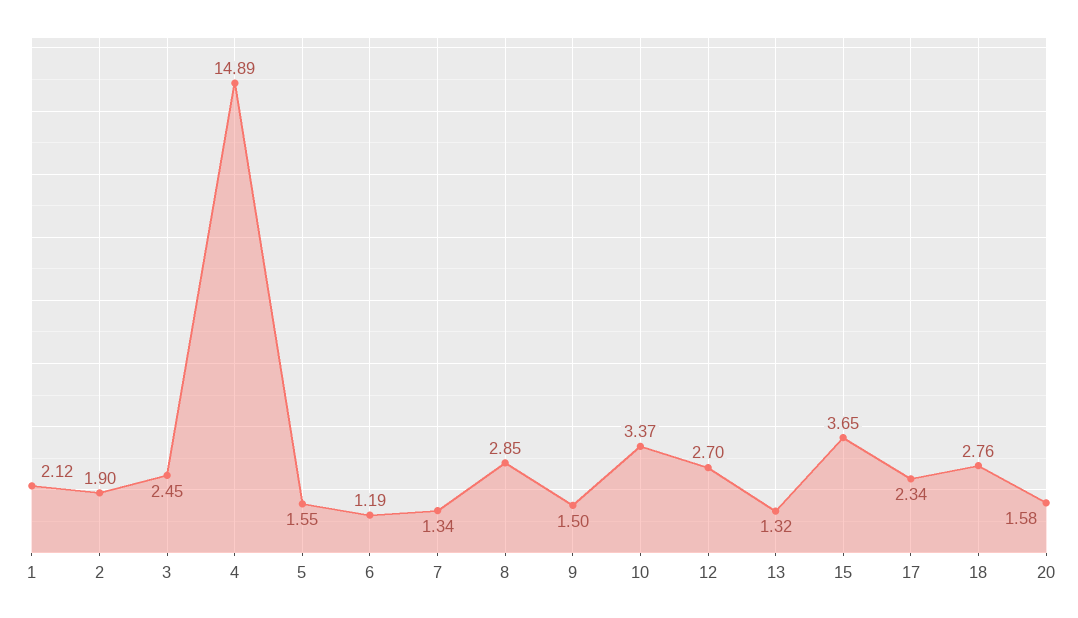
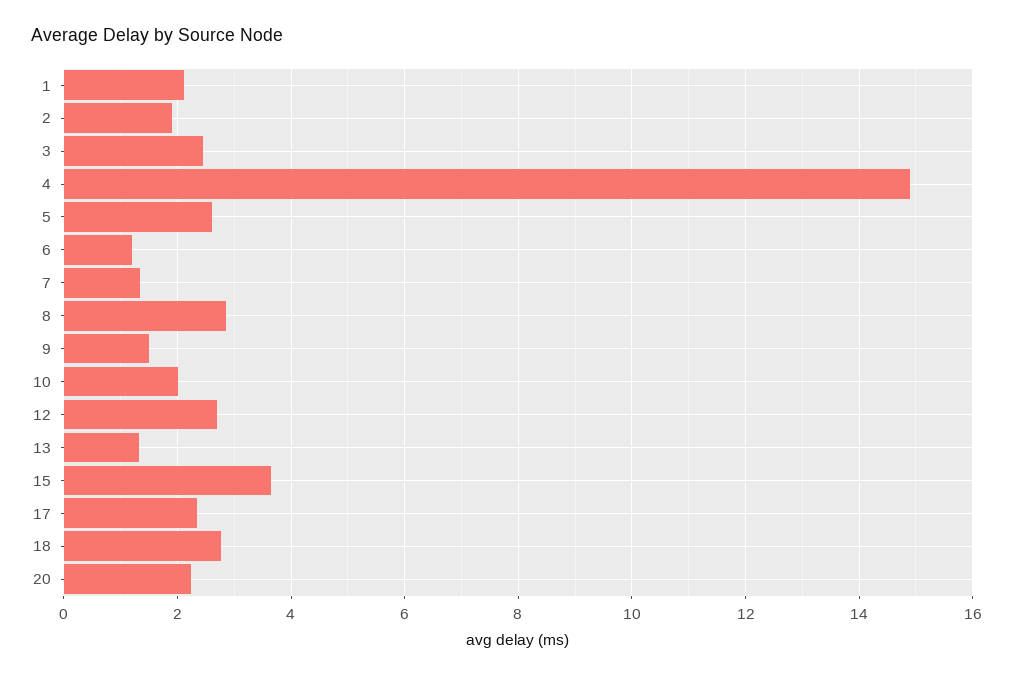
  {
    "1": 2.12,
    "2": 1.9,
    "3": 2.45,
    "4": 14.89,
-   "5": 1.55,
+   "5": 2.6,
    "6": 1.19,
    "7": 1.34,
    "8": 2.85,
    "9": 1.5,
-   "10": 3.37,
+   "10": 2,
    "12": 2.7,
    "13": 1.32,
    "15": 3.65,
    "17": 2.34,
    "18": 2.76,
-   "20": 1.58
+   "20": 2.2
  }

